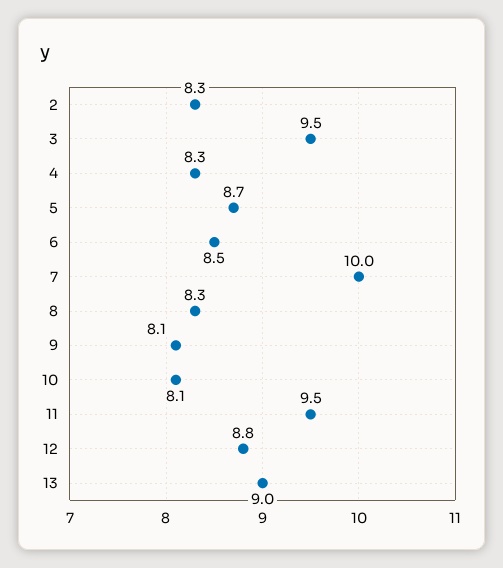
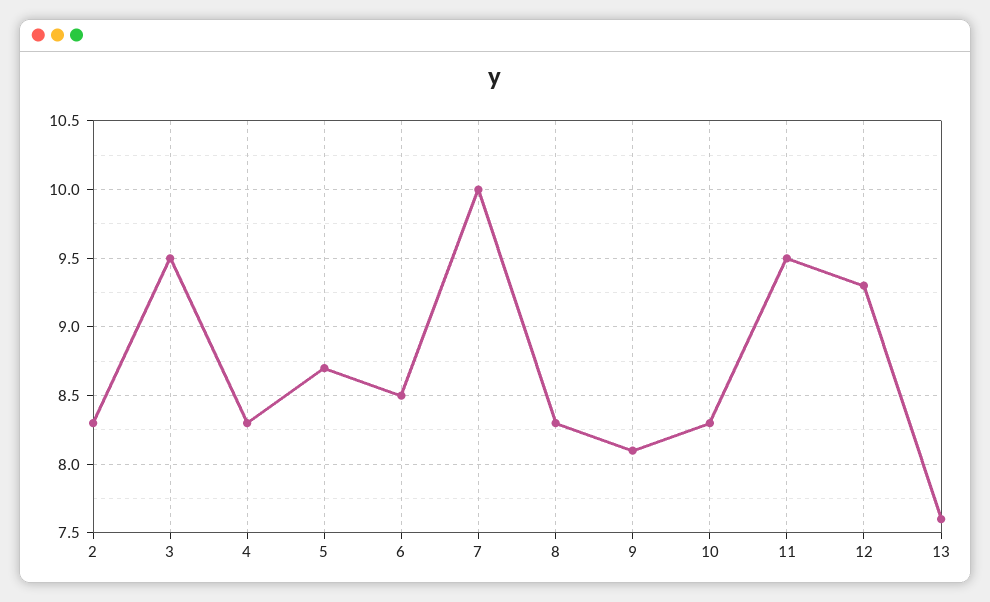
  {
    "2": 8.3,
    "3": 9.5,
    "4": 8.3,
    "5": 8.7,
    "6": 8.5,
    "7": 10,
    "8": 8.3,
    "9": 8.1,
-   "10": 8.1,
+   "10": 8.3,
    "11": 9.5,
-   "12": 8.8,
+   "12": 9.3,
-   "13": 9
+   "13": 7.6
  }

